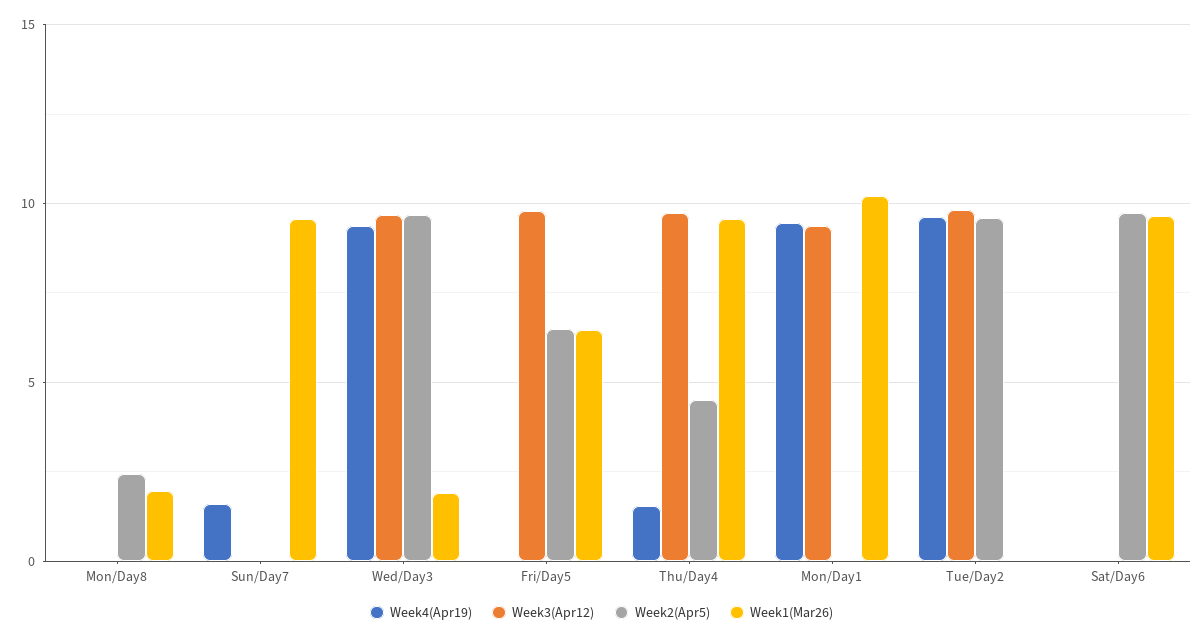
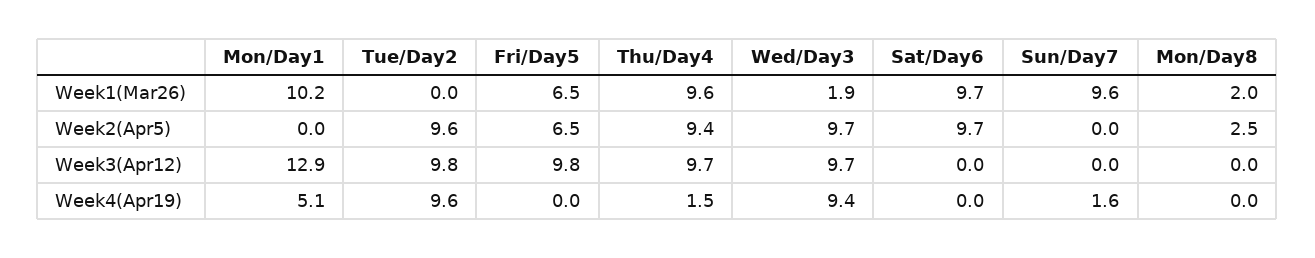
  {
    "Week4(Apr19)": {
      "Mon/Day8": 0,
      "Sun/Day7": 1.6,
      "Wed/Day3": 9.4,
      "Fri/Day5": 0,
      "Thu/Day4": 1.5,
-     "Mon/Day1": 9.5,
+     "Mon/Day1": 5.1,
      "Tue/Day2": 9.6,
      "Sat/Day6": 0
    },
    "Week3(Apr12)": {
      "Mon/Day8": 0,
      "Sun/Day7": 0,
      "Wed/Day3": 9.7,
      "Fri/Day5": 9.8,
      "Thu/Day4": 9.7,
-     "Mon/Day1": 9.5,
+     "Mon/Day1": 12.9,
      "Tue/Day2": 9.8,
      "Sat/Day6": 0
    },
    "Week2(Apr5)": {
      "Mon/Day8": 2.5,
      "Sun/Day7": 0,
      "Wed/Day3": 9.7,
      "Fri/Day5": 6.5,
-     "Thu/Day4": 4.5,
+     "Thu/Day4": 9.4,
      "Mon/Day1": 0,
      "Tue/Day2": 9.6,
      "Sat/Day6": 9.7
    },
    "Week1(Mar26)": {
      "Mon/Day8": 2,
      "Sun/Day7": 9.6,
      "Wed/Day3": 1.9,
      "Fri/Day5": 6.5,
      "Thu/Day4": 9.6,
      "Mon/Day1": 10.2,
      "Tue/Day2": 0,
      "Sat/Day6": 9.7
    }
  }

